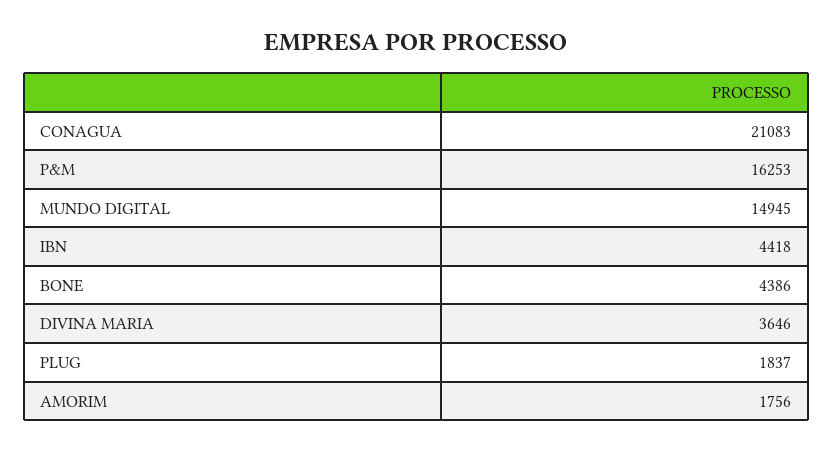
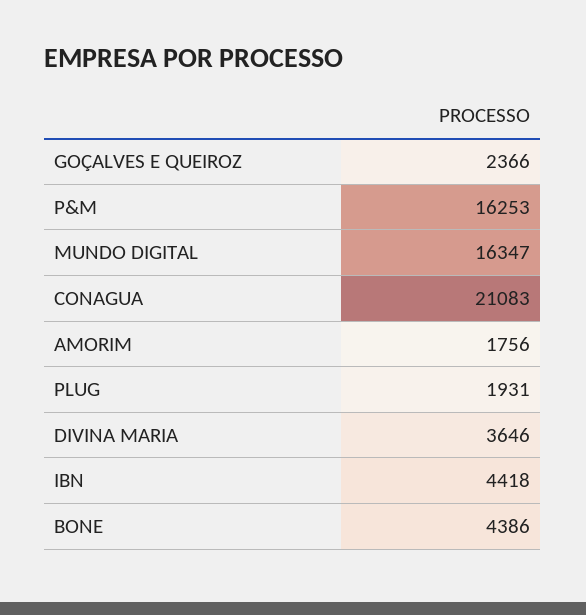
  {
    "CONAGUA": 21083,
    "P&M": 16253,
-   "MUNDO DIGITAL": 14945,
+   "MUNDO DIGITAL": 16347,
    "IBN": 4418,
    "BONE": 4386,
    "DIVINA MARIA": 3646,
-   "PLUG": 1837,
+   "PLUG": 1931,
-   "AMORIM": 1756
+   "AMORIM": 1756,
+   "GOÇALVES E QUEIROZ": 2366
  }

